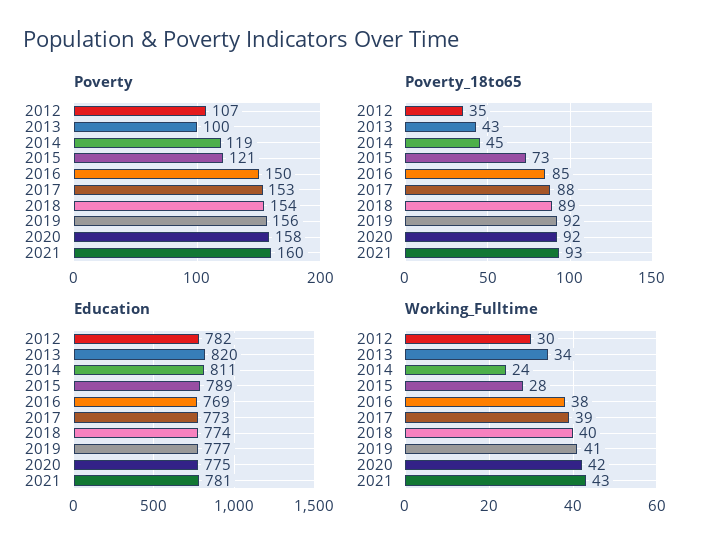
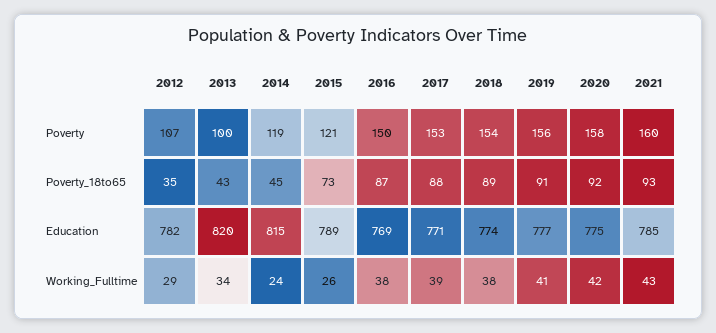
  {
    "Poverty": {
      "2012": 107,
      "2013": 100,
      "2014": 119,
      "2015": 121,
      "2016": 150,
      "2017": 153,
      "2018": 154,
      "2019": 156,
      "2020": 158,
      "2021": 160
    },
    "Poverty_18to65": {
      "2012": 35,
      "2013": 43,
      "2014": 45,
      "2015": 73,
-     "2016": 85,
+     "2016": 87,
      "2017": 88,
      "2018": 89,
-     "2019": 92,
+     "2019": 91,
      "2020": 92,
      "2021": 93
    },
    "Education": {
      "2012": 782,
      "2013": 820,
-     "2014": 811,
+     "2014": 815,
      "2015": 789,
      "2016": 769,
-     "2017": 773,
+     "2017": 771,
      "2018": 774,
      "2019": 777,
      "2020": 775,
-     "2021": 781
+     "2021": 785
    },
    "Working_Fulltime": {
-     "2012": 30,
+     "2012": 29,
      "2013": 34,
      "2014": 24,
-     "2015": 28,
+     "2015": 26,
      "2016": 38,
      "2017": 39,
-     "2018": 40,
+     "2018": 38,
      "2019": 41,
      "2020": 42,
      "2021": 43
    }
  }

